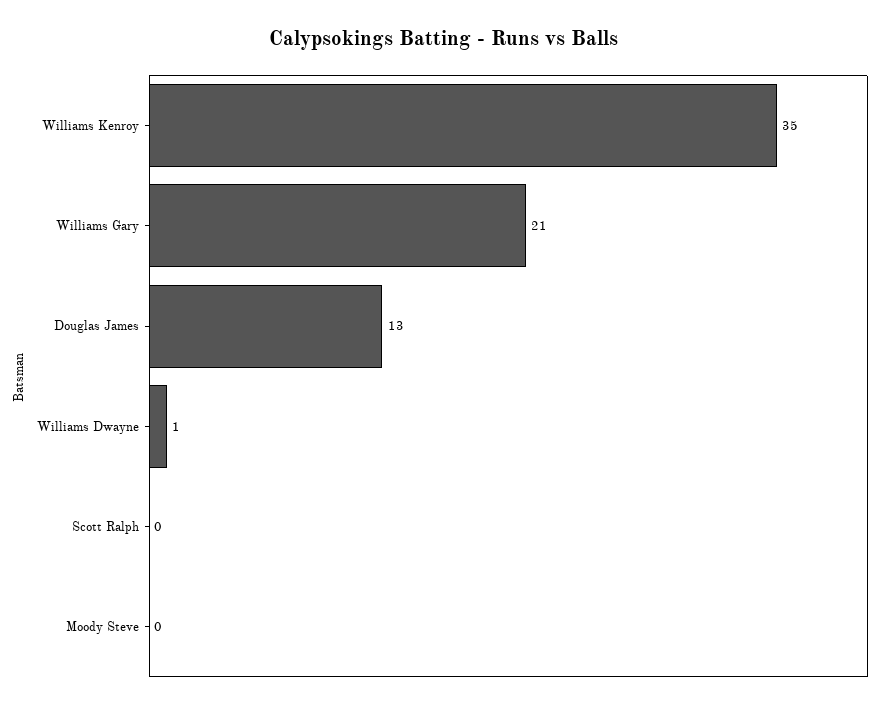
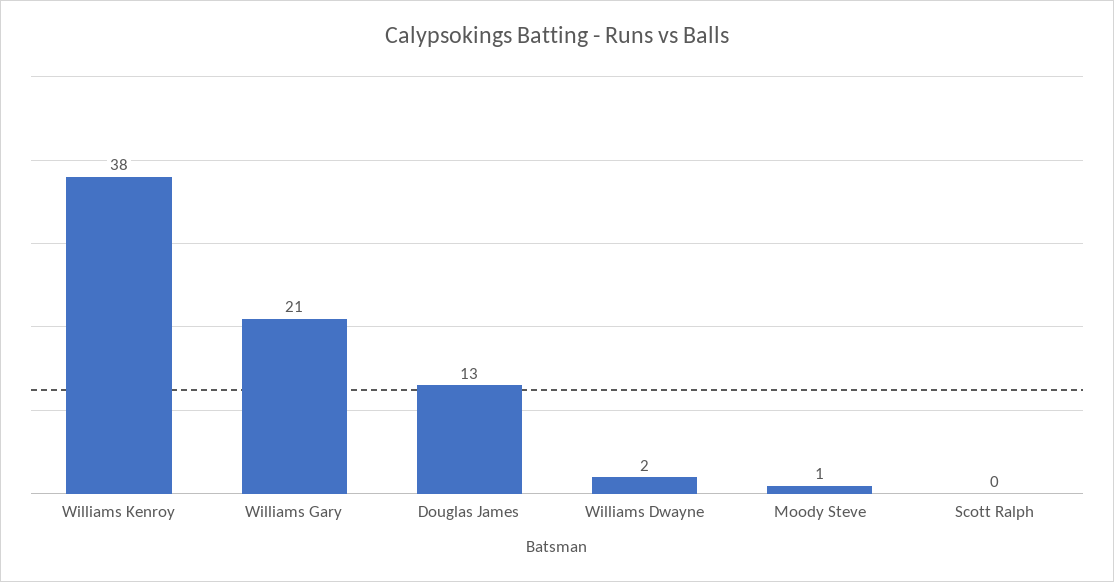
  {
-   "Williams Kenroy": 35,
+   "Williams Kenroy": 38,
    "Williams Gary": 21,
    "Douglas James": 13,
-   "Williams Dwayne": 1,
+   "Williams Dwayne": 2,
    "Scott Ralph": 0,
-   "Moody Steve": 0
+   "Moody Steve": 1
  }

